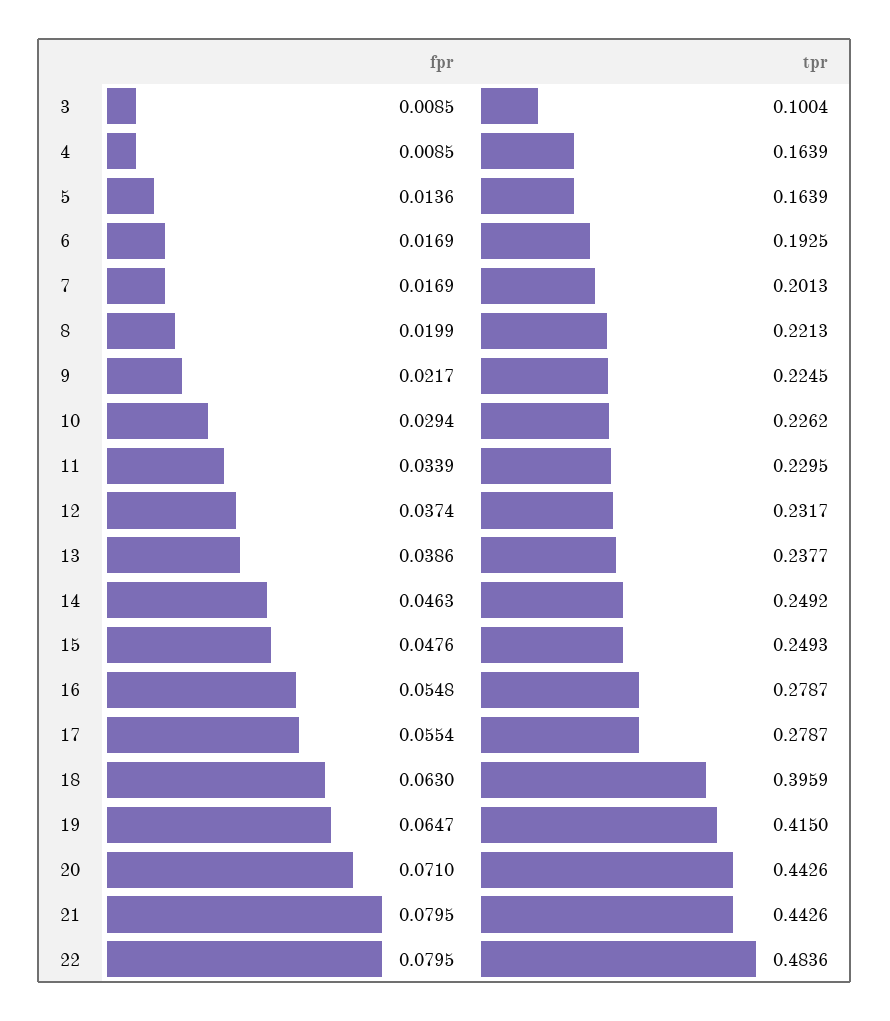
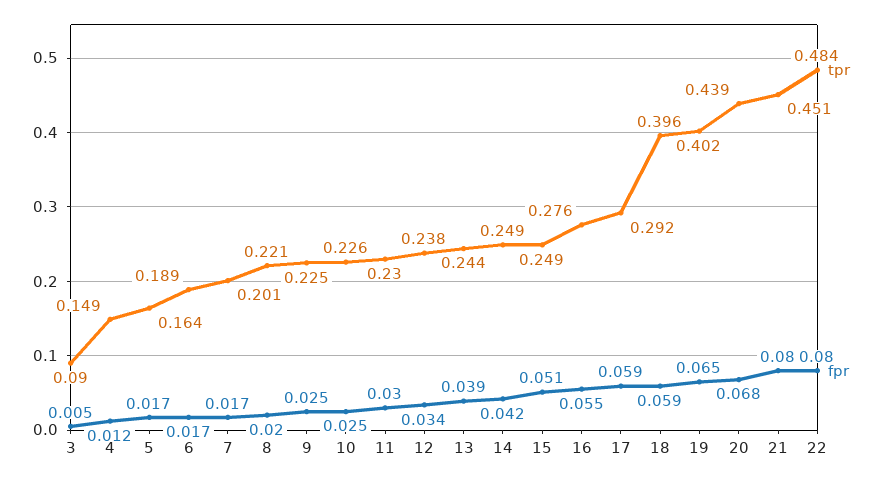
  {
    "fpr": {
-     "3": 0.0085,
+     "3": 0.005,
-     "4": 0.0085,
+     "4": 0.012,
-     "5": 0.0136,
+     "5": 0.017,
      "6": 0.0169,
      "7": 0.0169,
      "8": 0.0199,
-     "9": 0.0217,
+     "9": 0.025,
-     "10": 0.0294,
+     "10": 0.025,
-     "11": 0.0339,
+     "11": 0.03,
-     "12": 0.0374,
+     "12": 0.034,
      "13": 0.0386,
-     "14": 0.0463,
+     "14": 0.042,
-     "15": 0.0476,
+     "15": 0.051,
      "16": 0.0548,
-     "17": 0.0554,
+     "17": 0.059,
-     "18": 0.063,
+     "18": 0.059,
      "19": 0.0647,
-     "20": 0.071,
+     "20": 0.068,
      "21": 0.0795,
      "22": 0.0795
    },
    "tpr": {
-     "3": 0.1004,
+     "3": 0.09,
-     "4": 0.1639,
+     "4": 0.149,
      "5": 0.1639,
-     "6": 0.1925,
+     "6": 0.189,
      "7": 0.2013,
      "8": 0.2213,
      "9": 0.2245,
      "10": 0.2262,
      "11": 0.2295,
-     "12": 0.2317,
+     "12": 0.238,
-     "13": 0.2377,
+     "13": 0.244,
      "14": 0.2492,
      "15": 0.2493,
-     "16": 0.2787,
+     "16": 0.276,
-     "17": 0.2787,
+     "17": 0.292,
      "18": 0.3959,
-     "19": 0.415,
+     "19": 0.402,
-     "20": 0.4426,
+     "20": 0.439,
-     "21": 0.4426,
+     "21": 0.451,
      "22": 0.4836
    }
  }

